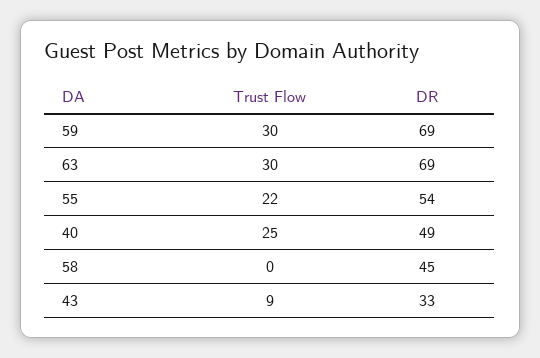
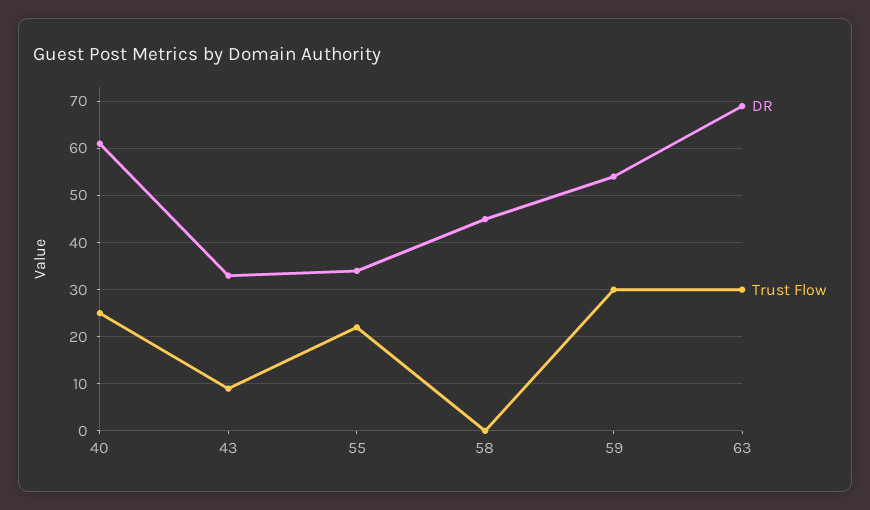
  {
    "Trust Flow": {
      "59": 30,
      "63": 30,
      "55": 22,
      "40": 25,
      "58": 0,
      "43": 9
    },
    "DR": {
-     "59": 69,
+     "59": 55,
      "63": 69,
-     "55": 54,
+     "55": 35,
-     "40": 49,
+     "40": 60,
      "58": 45,
      "43": 33
    }
  }

